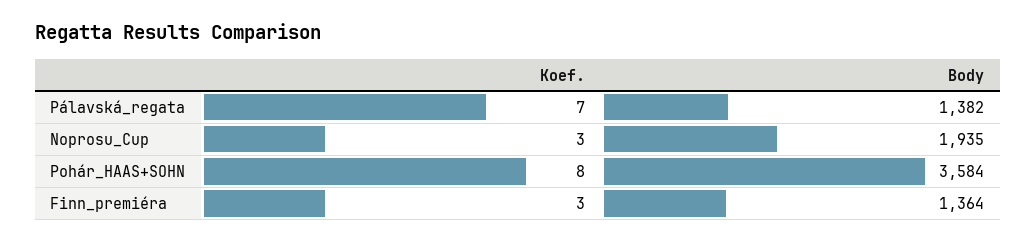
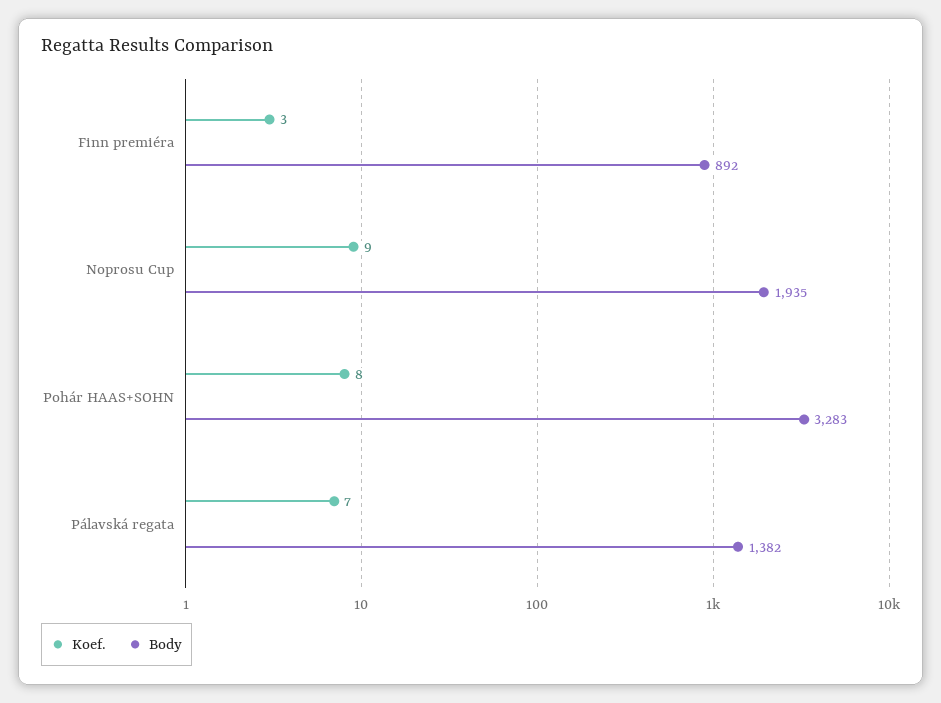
  {
    "Koef.": {
      "Pálavská_regata": 7,
-     "Noprosu_Cup": 3,
+     "Noprosu_Cup": 9,
      "Pohár_HAAS+SOHN": 8,
      "Finn_premiéra": 3
    },
    "Body": {
      "Pálavská_regata": 1382,
      "Noprosu_Cup": 1935,
-     "Pohár_HAAS+SOHN": 3584,
+     "Pohár_HAAS+SOHN": 3283,
-     "Finn_premiéra": 1364
+     "Finn_premiéra": 892
    }
  }

